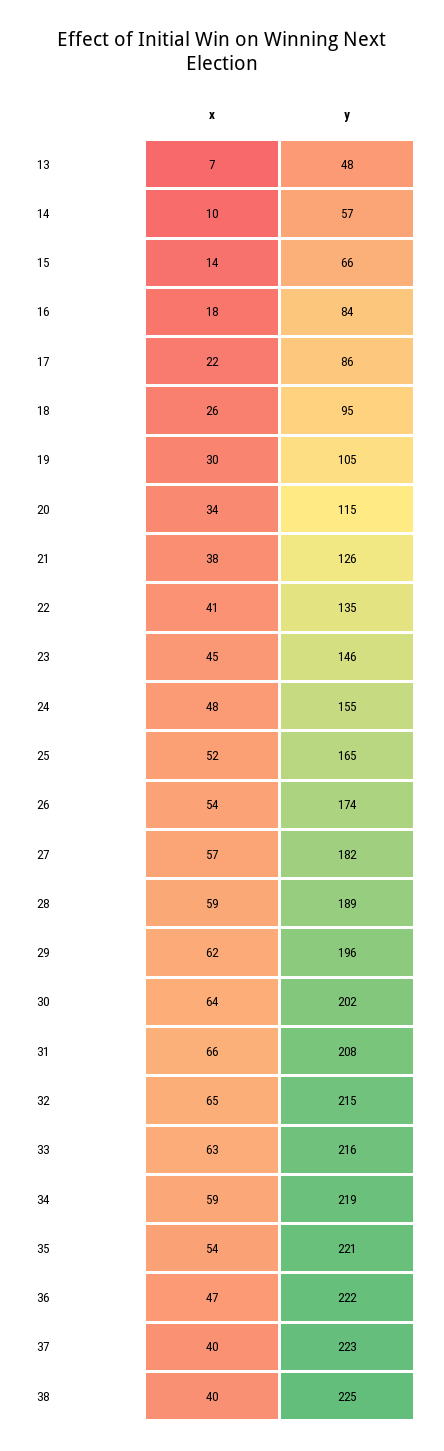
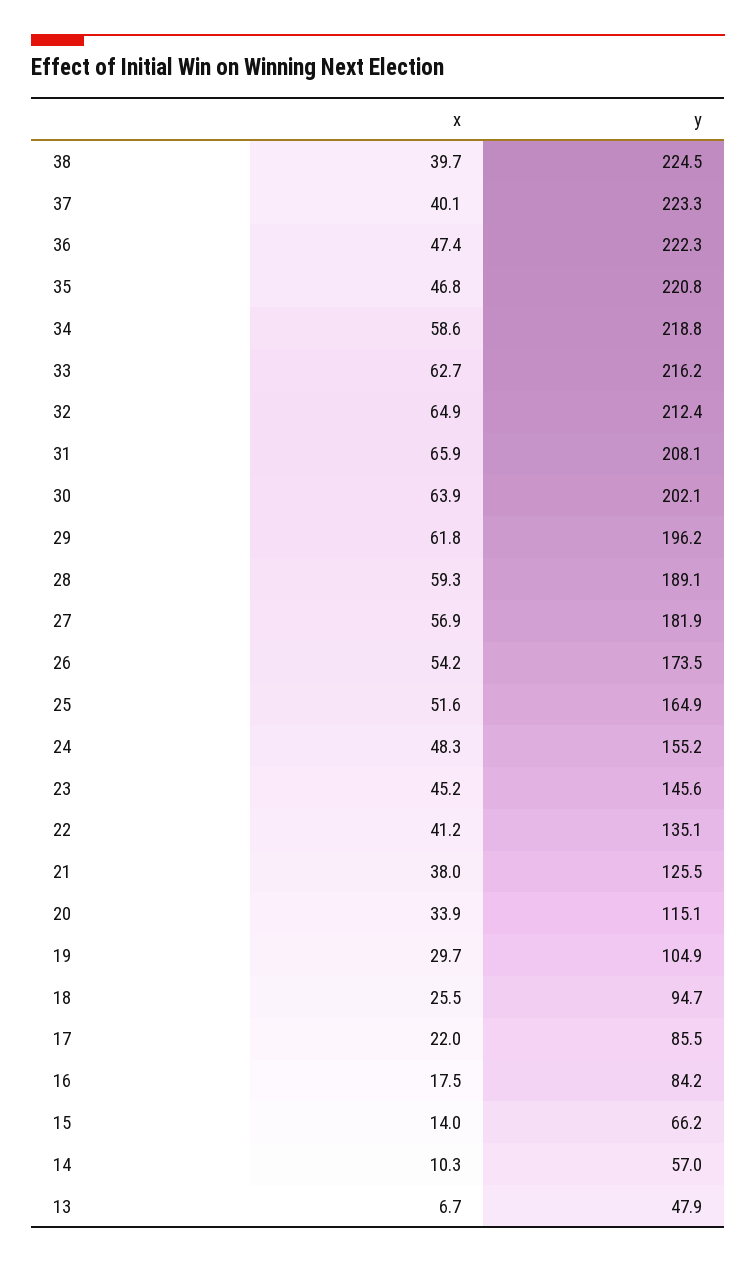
  {
    "x": {
      "13": 6.7,
      "14": 10.3,
      "15": 14,
      "16": 17.5,
      "17": 22,
      "18": 25.5,
      "19": 29.7,
      "20": 33.9,
      "21": 38,
      "22": 41.2,
      "23": 45.2,
      "24": 48.3,
      "25": 51.6,
      "26": 54.2,
      "27": 56.9,
      "28": 59.3,
      "29": 61.8,
      "30": 63.9,
      "31": 65.9,
      "32": 64.9,
      "33": 62.7,
      "34": 58.6,
-     "35": 54,
+     "35": 46.8,
      "36": 47.4,
      "37": 40.1,
      "38": 39.7
    },
    "y": {
      "13": 47.9,
      "14": 57,
      "15": 66.2,
      "16": 84.2,
      "17": 85.5,
      "18": 94.7,
      "19": 104.9,
      "20": 115.1,
      "21": 125.5,
      "22": 135.1,
      "23": 145.6,
      "24": 155.2,
      "25": 164.9,
      "26": 173.5,
      "27": 181.9,
      "28": 189.1,
      "29": 196.2,
      "30": 202.1,
      "31": 208.1,
-     "32": 215,
+     "32": 212.4,
      "33": 216.2,
      "34": 218.8,
      "35": 220.8,
      "36": 222.3,
      "37": 223.3,
      "38": 224.5
    }
  }

